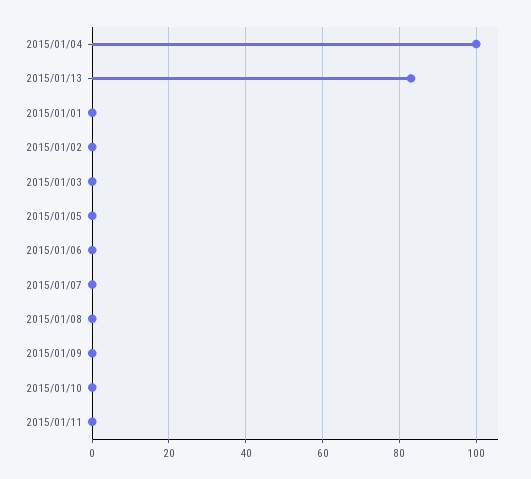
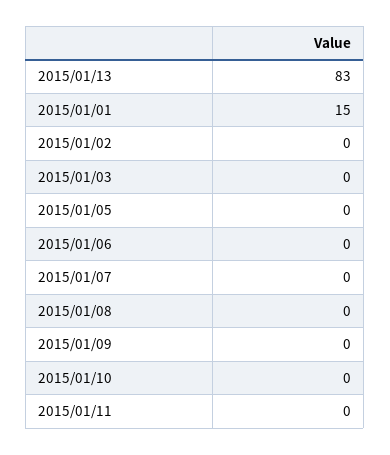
  {
-   "2015/01/04": 100,
    "2015/01/13": 83,
-   "2015/01/01": 0,
+   "2015/01/01": 15,
    "2015/01/02": 0,
    "2015/01/03": 0,
    "2015/01/05": 0,
    "2015/01/06": 0,
    "2015/01/07": 0,
    "2015/01/08": 0,
    "2015/01/09": 0,
    "2015/01/10": 0,
    "2015/01/11": 0
  }

